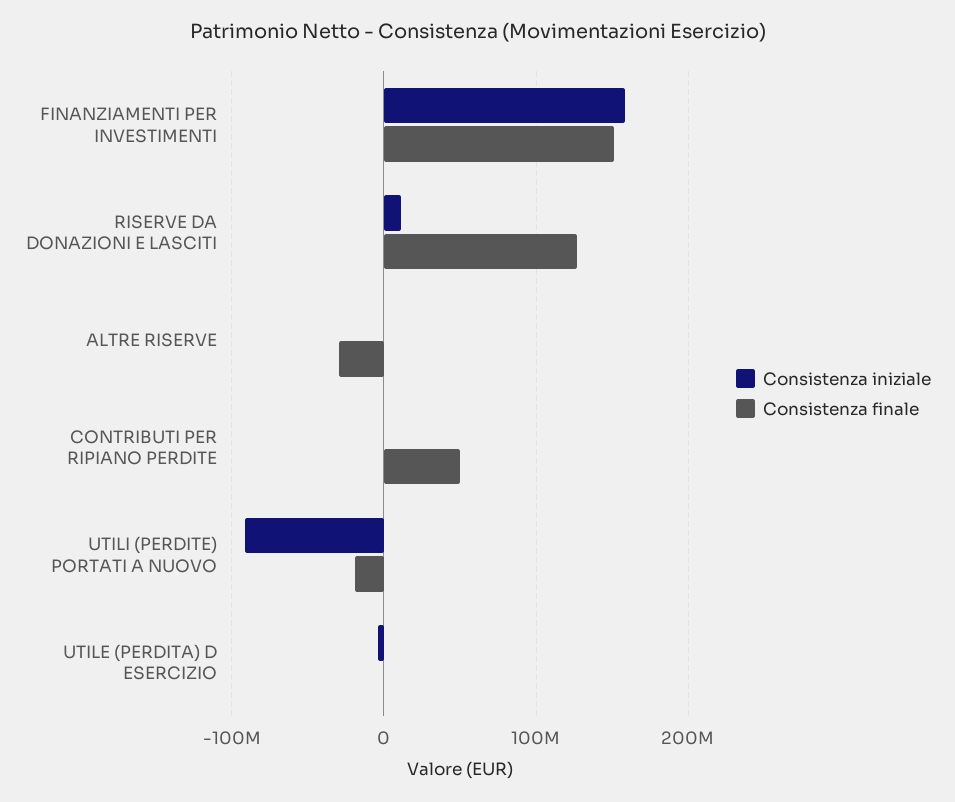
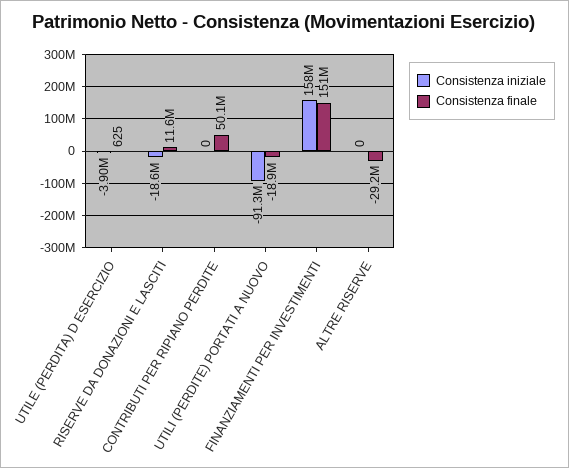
  {
    "Consistenza iniziale": {
      "FINANZIAMENTI PER INVESTIMENTI": 158000000,
-     "RISERVE DA DONAZIONI E LASCITI": 10000000,
+     "RISERVE DA DONAZIONI E LASCITI": -18600000,
      "ALTRE RISERVE": 0,
      "CONTRIBUTI PER RIPIANO PERDITE": 0,
      "UTILI (PERDITE) PORTATI A NUOVO": -91300000,
      "UTILE (PERDITA) D ESERCIZIO": -3900000
    },
    "Consistenza finale": {
      "FINANZIAMENTI PER INVESTIMENTI": 151000000,
-     "RISERVE DA DONAZIONI E LASCITI": 130000000,
+     "RISERVE DA DONAZIONI E LASCITI": 11600000,
      "ALTRE RISERVE": -29200000,
      "CONTRIBUTI PER RIPIANO PERDITE": 50100000,
      "UTILI (PERDITE) PORTATI A NUOVO": -18900000,
      "UTILE (PERDITA) D ESERCIZIO": 625
    }
  }

